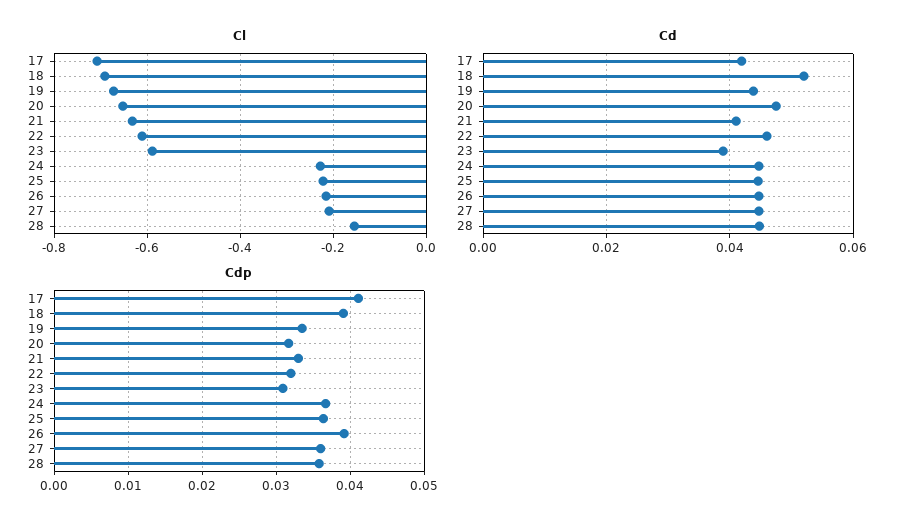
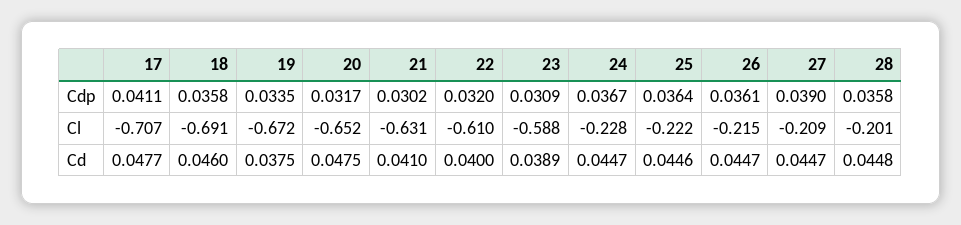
  {
    "Cl": {
      "17": -0.707,
      "18": -0.691,
      "19": -0.672,
      "20": -0.652,
      "21": -0.631,
      "22": -0.61,
      "23": -0.588,
      "24": -0.228,
      "25": -0.222,
      "26": -0.215,
      "27": -0.209,
-     "28": -0.16
+     "28": -0.201
    },
    "Cd": {
-     "17": 0.042,
+     "17": 0.0477,
-     "18": 0.052,
+     "18": 0.046,
-     "19": 0.044,
+     "19": 0.0375,
      "20": 0.0475,
      "21": 0.041,
-     "22": 0.046,
+     "22": 0.04,
      "23": 0.0389,
      "24": 0.0447,
      "25": 0.0446,
      "26": 0.0447,
      "27": 0.0447,
      "28": 0.0448
    },
    "Cdp": {
      "17": 0.0411,
-     "18": 0.039,
+     "18": 0.0358,
      "19": 0.0335,
      "20": 0.0317,
-     "21": 0.033,
+     "21": 0.0302,
      "22": 0.032,
      "23": 0.0309,
      "24": 0.0367,
      "25": 0.0364,
-     "26": 0.039,
+     "26": 0.0361,
-     "27": 0.036,
+     "27": 0.039,
      "28": 0.0358
    }
  }

